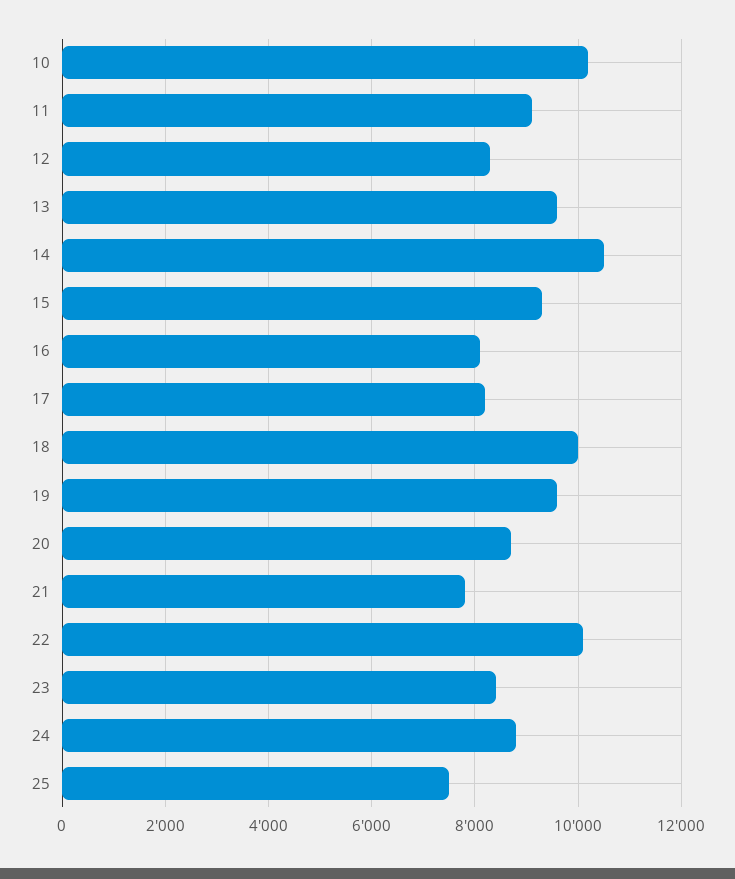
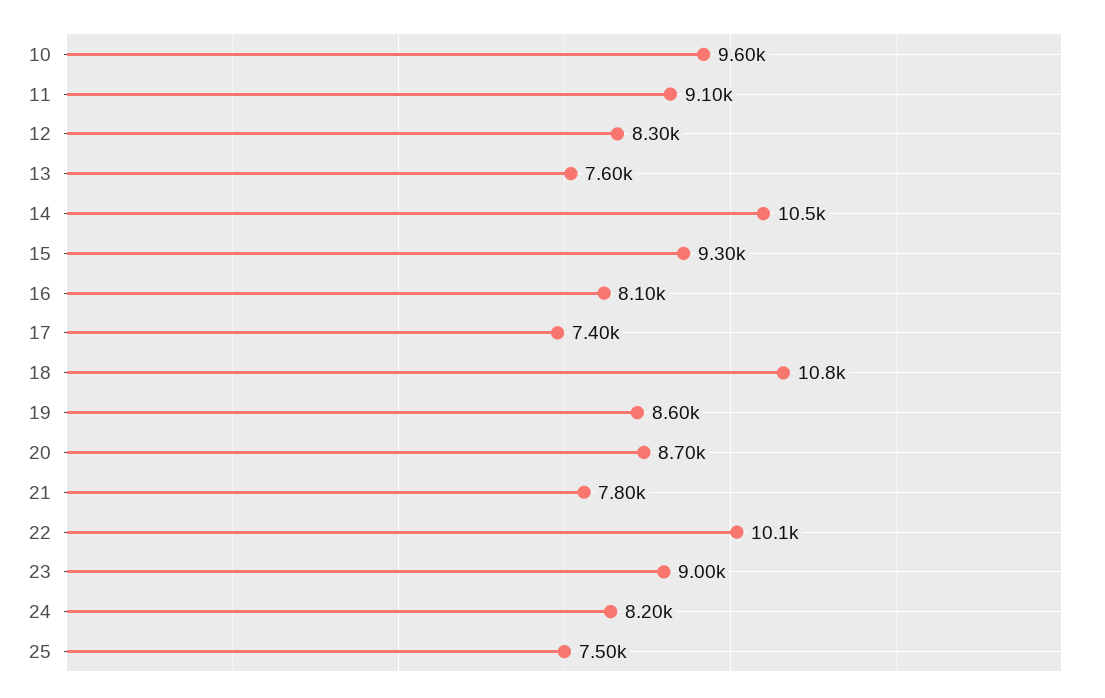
  {
-   "10": 10200,
+   "10": 9600,
    "11": 9100,
    "12": 8300,
-   "13": 9600,
+   "13": 7600,
    "14": 10500,
    "15": 9300,
    "16": 8100,
-   "17": 8200,
+   "17": 7400,
-   "18": 10000,
+   "18": 10800,
-   "19": 9600,
+   "19": 8600,
    "20": 8700,
    "21": 7800,
    "22": 10100,
-   "23": 8400,
+   "23": 9000,
-   "24": 8800,
+   "24": 8200,
    "25": 7500
  }

